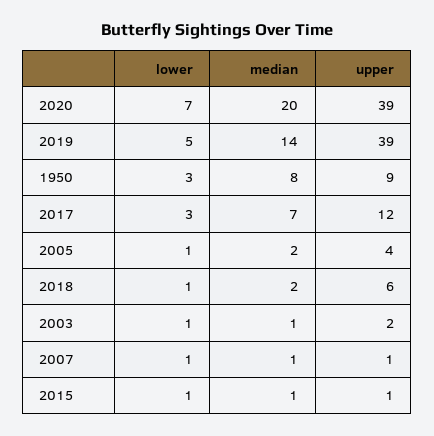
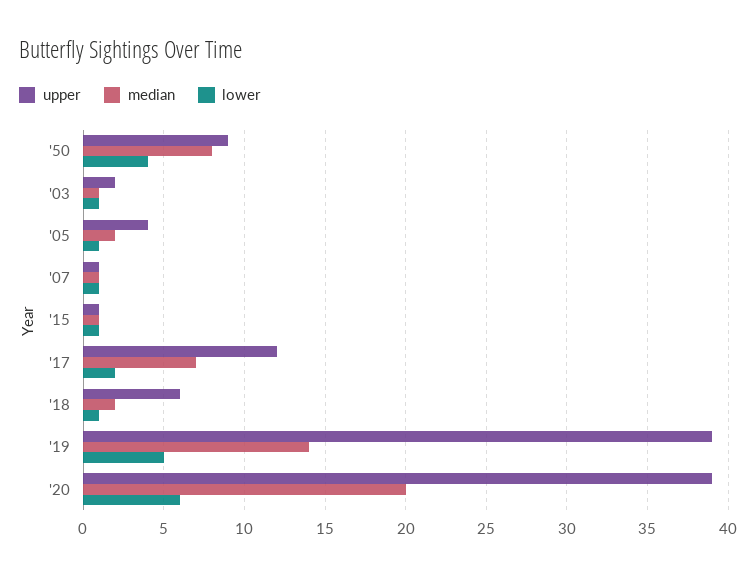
  {
    "lower": {
-     "2020": 7,
+     "2020": 6,
      "2019": 5,
-     "1950": 3,
+     "1950": 4,
-     "2017": 3,
+     "2017": 2,
      "2005": 1,
      "2018": 1,
      "2003": 1,
      "2007": 1,
      "2015": 1
    },
    "median": {
      "2020": 20,
      "2019": 14,
      "1950": 8,
      "2017": 7,
      "2005": 2,
      "2018": 2,
      "2003": 1,
      "2007": 1,
      "2015": 1
    },
    "upper": {
      "2020": 39,
      "2019": 39,
      "1950": 9,
      "2017": 12,
      "2005": 4,
      "2018": 6,
      "2003": 2,
      "2007": 1,
      "2015": 1
    }
  }

